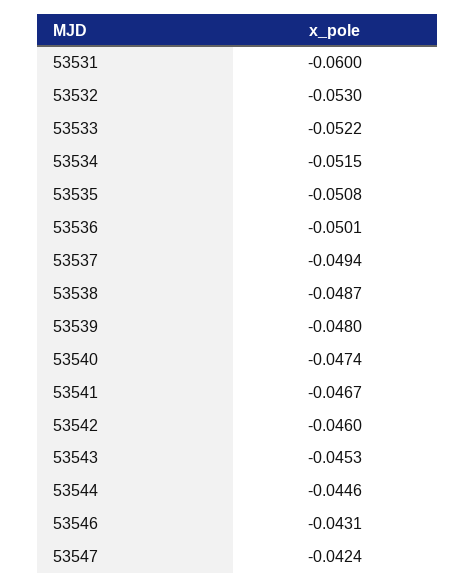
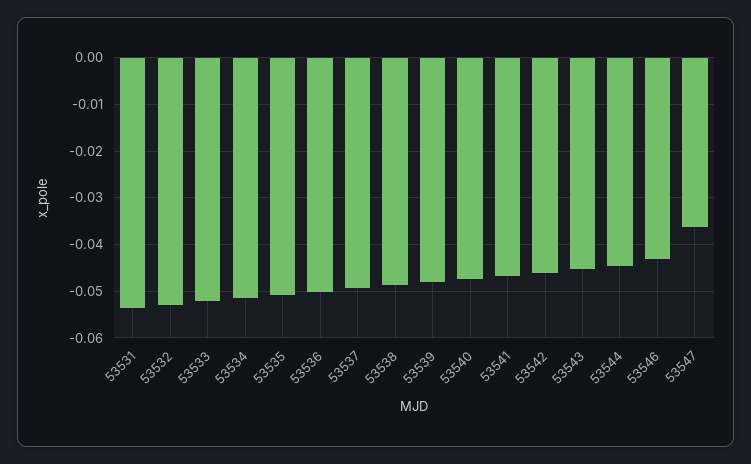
  {
-   "53531": -0.06,
+   "53531": -0.054,
    "53532": -0.053,
    "53533": -0.0522,
    "53534": -0.0515,
    "53535": -0.0508,
    "53536": -0.0501,
    "53537": -0.0494,
    "53538": -0.0487,
    "53539": -0.048,
    "53540": -0.0474,
    "53541": -0.0467,
    "53542": -0.046,
    "53543": -0.0453,
    "53544": -0.0446,
    "53546": -0.0431,
-   "53547": -0.0424
+   "53547": -0.036
  }

